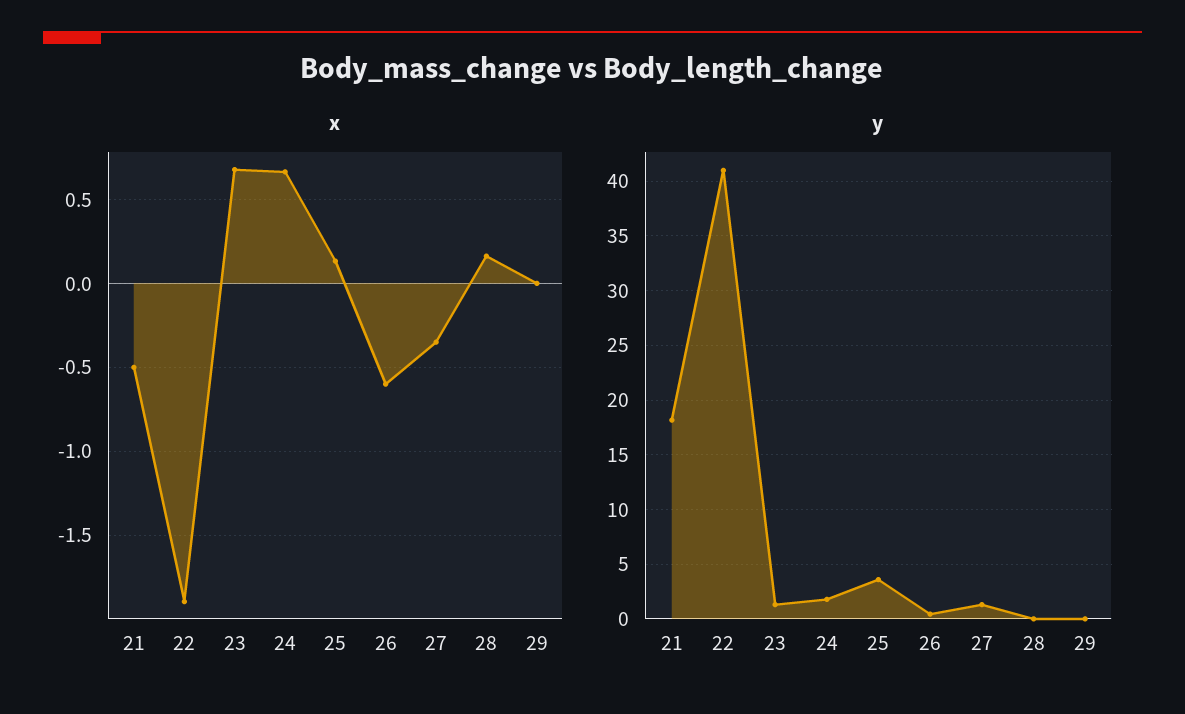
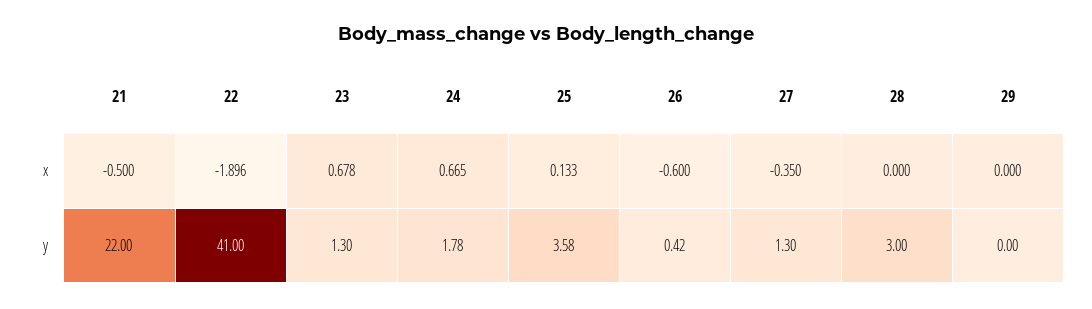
  {
    "x": {
      "21": -0.5,
      "22": -1.896,
      "23": 0.678,
      "24": 0.665,
      "25": 0.133,
      "26": -0.6,
      "27": -0.35,
-     "28": 0.15,
+     "28": 0,
      "29": 0
    },
    "y": {
-     "21": 18,
+     "21": 22,
      "22": 41,
      "23": 1.3,
      "24": 1.78,
      "25": 3.58,
      "26": 0.42,
      "27": 1.3,
-     "28": 0,
+     "28": 3,
      "29": 0
    }
  }

